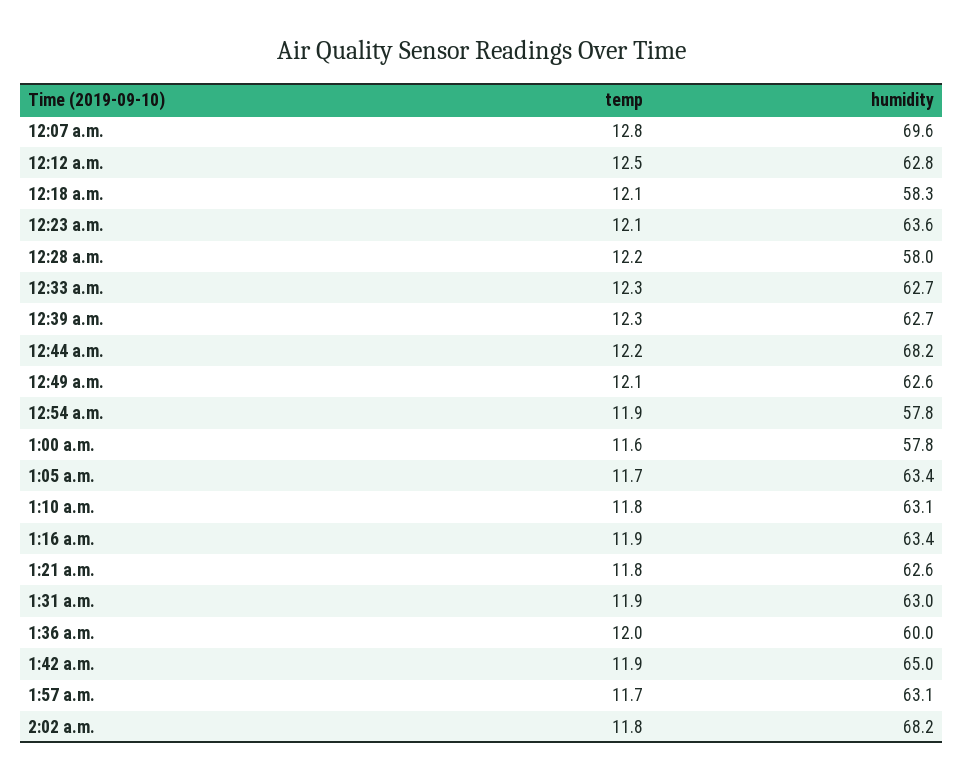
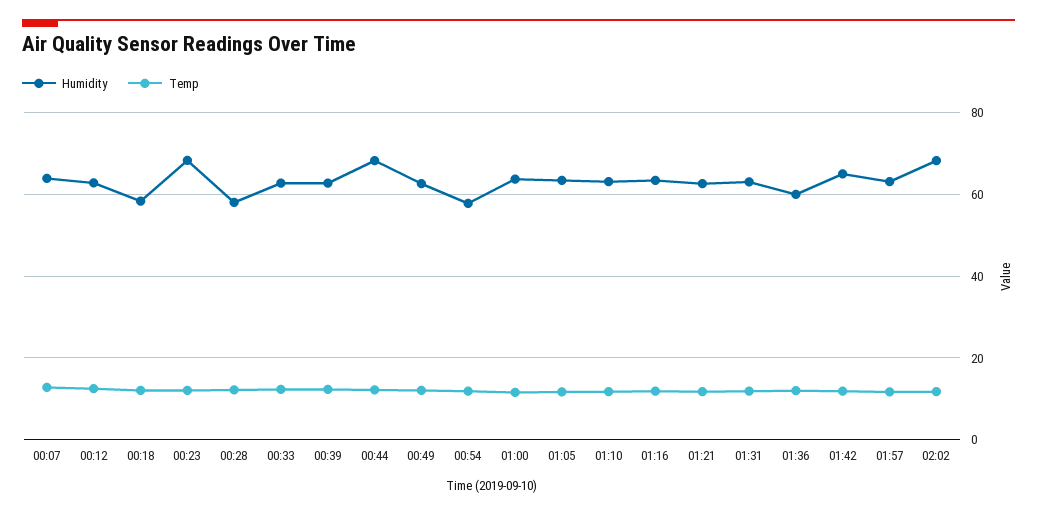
  {
    "temp": {
      "12:07 a.m.": 12.8,
      "12:12 a.m.": 12.5,
      "12:18 a.m.": 12.1,
      "12:23 a.m.": 12.1,
      "12:28 a.m.": 12.2,
      "12:33 a.m.": 12.3,
      "12:39 a.m.": 12.3,
      "12:44 a.m.": 12.2,
      "12:49 a.m.": 12.1,
      "12:54 a.m.": 11.9,
      "1:00 a.m.": 11.6,
      "1:05 a.m.": 11.7,
      "1:10 a.m.": 11.8,
      "1:16 a.m.": 11.9,
      "1:21 a.m.": 11.8,
      "1:31 a.m.": 11.9,
      "1:36 a.m.": 12,
      "1:42 a.m.": 11.9,
      "1:57 a.m.": 11.7,
      "2:02 a.m.": 11.8
    },
    "humidity": {
-     "12:07 a.m.": 69.6,
+     "12:07 a.m.": 64,
      "12:12 a.m.": 62.8,
      "12:18 a.m.": 58.3,
-     "12:23 a.m.": 63.6,
+     "12:23 a.m.": 68,
      "12:28 a.m.": 58,
      "12:33 a.m.": 62.7,
      "12:39 a.m.": 62.7,
      "12:44 a.m.": 68.2,
      "12:49 a.m.": 62.6,
      "12:54 a.m.": 57.8,
-     "1:00 a.m.": 57.8,
+     "1:00 a.m.": 64,
      "1:05 a.m.": 63.4,
      "1:10 a.m.": 63.1,
      "1:16 a.m.": 63.4,
      "1:21 a.m.": 62.6,
      "1:31 a.m.": 63,
      "1:36 a.m.": 60,
      "1:42 a.m.": 65,
      "1:57 a.m.": 63.1,
      "2:02 a.m.": 68.2
    }
  }

